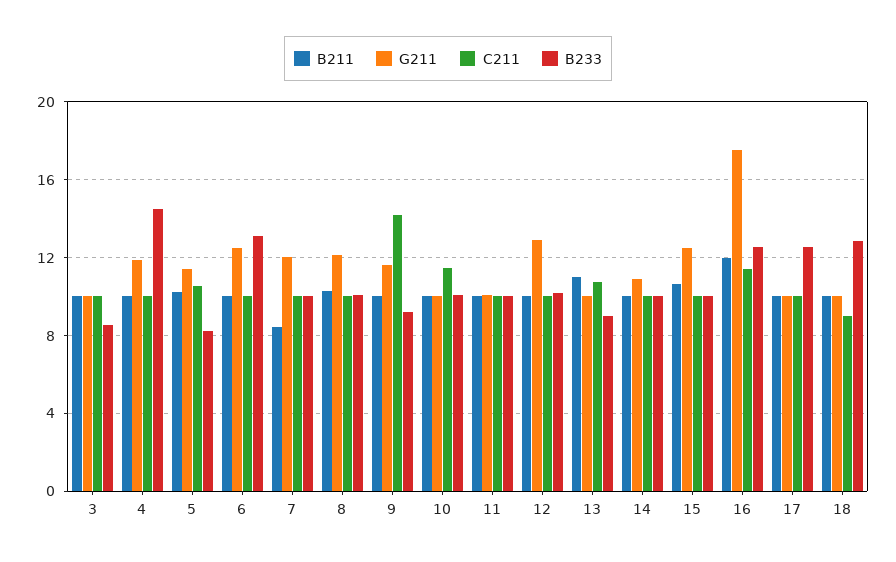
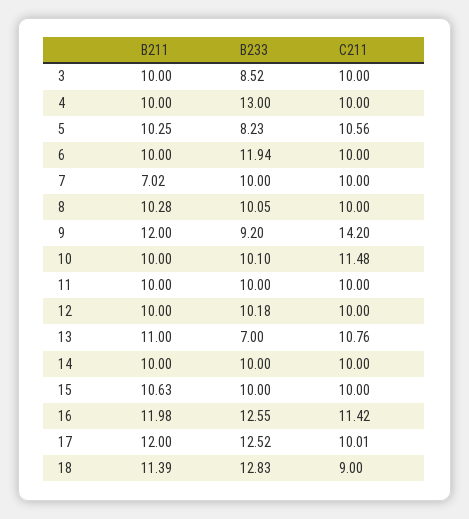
  {
    "B211": {
      "3": 10,
      "4": 10,
      "5": 10.25,
      "6": 10,
-     "7": 8.5,
+     "7": 7.02,
      "8": 10.28,
-     "9": 10,
+     "9": 12,
      "10": 10,
      "11": 10,
      "12": 10,
      "13": 11,
      "14": 10,
      "15": 10.63,
      "16": 11.98,
-     "17": 10,
+     "17": 12,
-     "18": 10
+     "18": 11.39
    },
-   "G211": {
-     "3": 10,
-     "4": 12,
-     "5": 11.5,
-     "6": 12.5,
-     "7": 12,
-     "8": 12,
-     "9": 11.5,
-     "10": 10,
-     "11": 10,
-     "12": 13,
-     "13": 10,
-     "14": 11,
-     "15": 12.5,
-     "16": 17.5,
-     "17": 10,
-     "18": 10
-   },
    "C211": {
      "3": 10,
      "4": 10,
      "5": 10.56,
      "6": 10,
      "7": 10,
      "8": 10,
      "9": 14.2,
      "10": 11.48,
      "11": 10,
      "12": 10,
      "13": 10.76,
      "14": 10,
      "15": 10,
      "16": 11.42,
      "17": 10.01,
      "18": 9
    },
    "B233": {
      "3": 8.52,
-     "4": 14.5,
+     "4": 13,
      "5": 8.23,
-     "6": 13,
+     "6": 11.94,
      "7": 10,
      "8": 10.05,
      "9": 9.2,
      "10": 10.1,
      "11": 10,
      "12": 10.18,
-     "13": 9,
+     "13": 7,
      "14": 10,
      "15": 10,
      "16": 12.55,
      "17": 12.52,
      "18": 12.83
    }
  }

